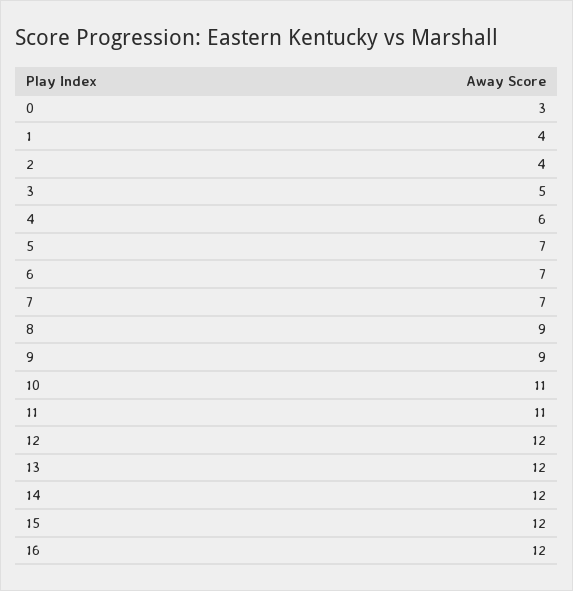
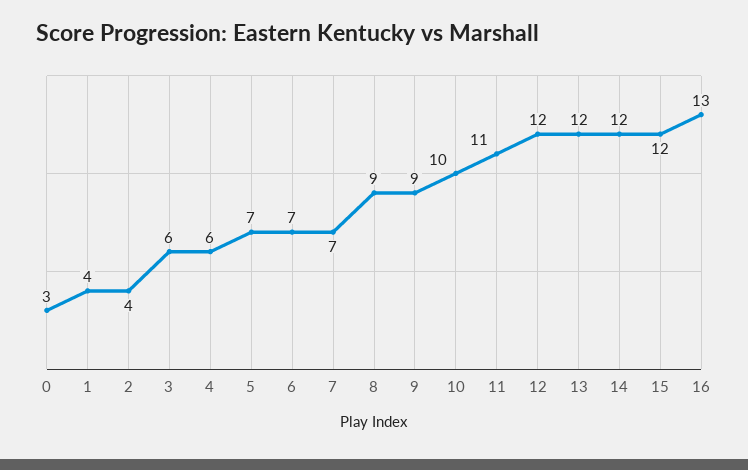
  {
    "0": 3,
    "1": 4,
    "2": 4,
-   "3": 5,
+   "3": 6,
    "4": 6,
    "5": 7,
    "6": 7,
    "7": 7,
    "8": 9,
    "9": 9,
-   "10": 11,
+   "10": 10,
    "11": 11,
    "12": 12,
    "13": 12,
    "14": 12,
    "15": 12,
-   "16": 12
+   "16": 13
  }

